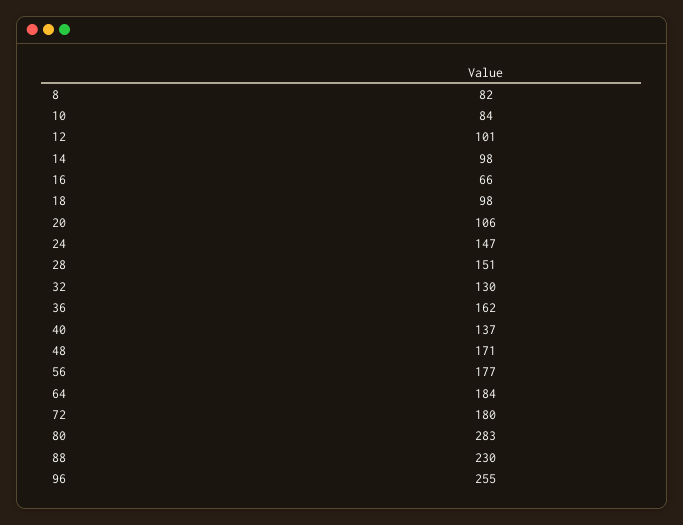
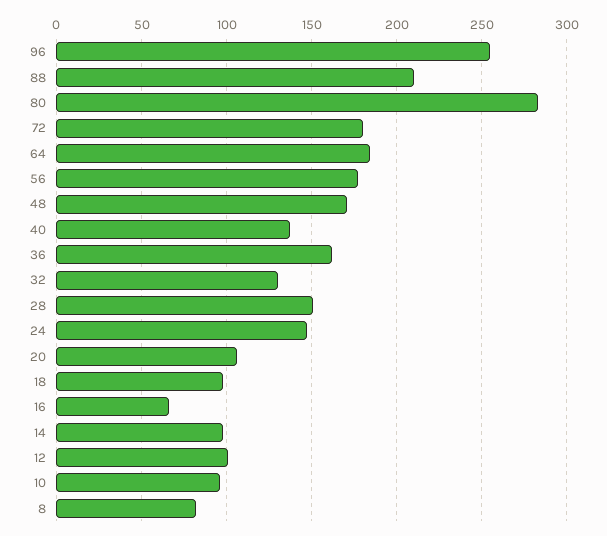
  {
    "8": 82,
-   "10": 84,
+   "10": 95,
    "12": 101,
    "14": 98,
    "16": 66,
    "18": 98,
    "20": 106,
    "24": 147,
    "28": 151,
    "32": 130,
    "36": 162,
    "40": 137,
    "48": 171,
    "56": 177,
    "64": 184,
    "72": 180,
    "80": 283,
-   "88": 230,
+   "88": 210,
    "96": 255
  }

